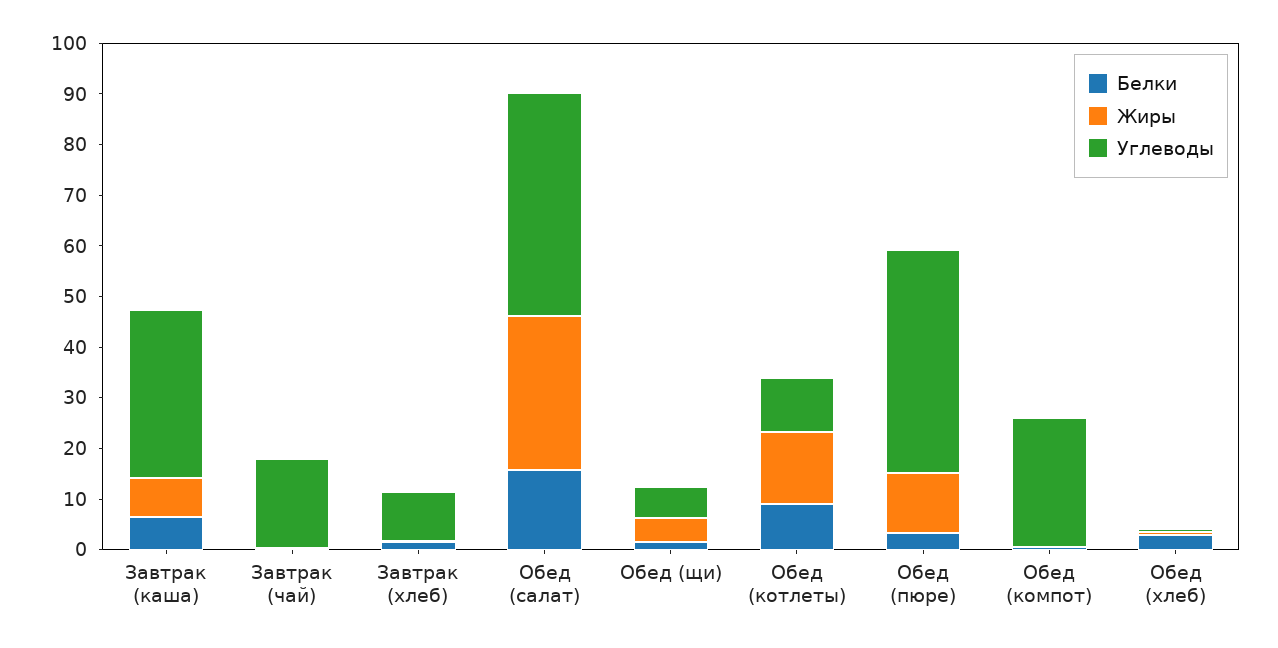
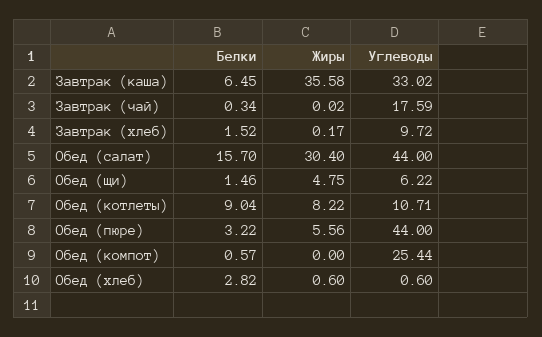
  {
    "Белки": {
      "Завтрак (каша)": 6.45,
      "Завтрак (чай)": 0.34,
      "Завтрак (хлеб)": 1.52,
      "Обед (салат)": 15.7,
      "Обед (щи)": 1.46,
      "Обед (котлеты)": 9.04,
      "Обед (пюре)": 3.22,
      "Обед (компот)": 0.57,
      "Обед (хлеб)": 2.82
    },
    "Жиры": {
-     "Завтрак (каша)": 8,
+     "Завтрак (каша)": 35.58,
      "Завтрак (чай)": 0.02,
      "Завтрак (хлеб)": 0.17,
      "Обед (салат)": 30.4,
      "Обед (щи)": 4.75,
-     "Обед (котлеты)": 14,
+     "Обед (котлеты)": 8.22,
-     "Обед (пюре)": 12,
+     "Обед (пюре)": 5.56,
      "Обед (компот)": 0,
      "Обед (хлеб)": 0.6
    },
    "Углеводы": {
      "Завтрак (каша)": 33.02,
      "Завтрак (чай)": 17.59,
      "Завтрак (хлеб)": 9.72,
      "Обед (салат)": 44,
      "Обед (щи)": 6.22,
      "Обед (котлеты)": 10.71,
      "Обед (пюре)": 44,
      "Обед (компот)": 25.44,
      "Обед (хлеб)": 0.6
    }
  }

